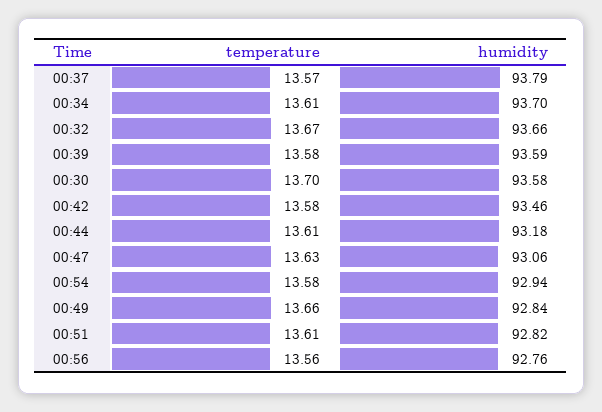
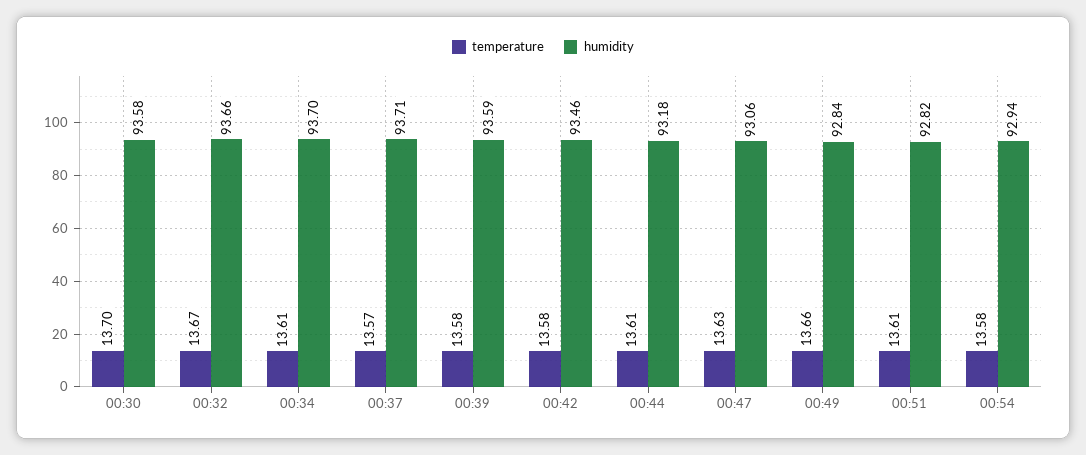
  {
    "temperature": {
      "00:37": 13.57,
      "00:34": 13.61,
      "00:32": 13.67,
      "00:39": 13.58,
      "00:30": 13.7,
      "00:42": 13.58,
      "00:44": 13.61,
      "00:47": 13.63,
      "00:54": 13.58,
      "00:49": 13.66,
-     "00:51": 13.61,
+     "00:51": 13.61
-     "00:56": 13.56
    },
    "humidity": {
-     "00:37": 93.79,
+     "00:37": 93.71,
      "00:34": 93.7,
      "00:32": 93.66,
      "00:39": 93.59,
      "00:30": 93.58,
      "00:42": 93.46,
      "00:44": 93.18,
      "00:47": 93.06,
      "00:54": 92.94,
      "00:49": 92.84,
-     "00:51": 92.82,
+     "00:51": 92.82
-     "00:56": 92.76
    }
  }

